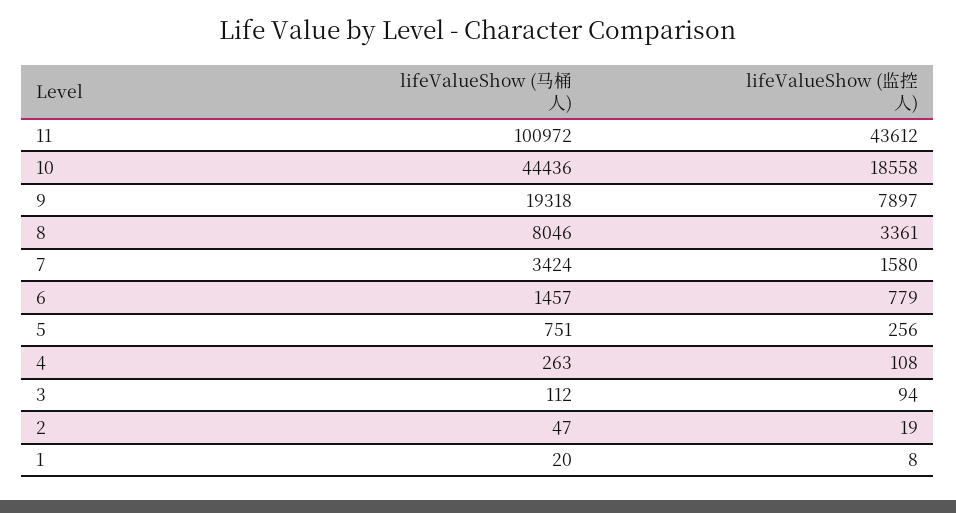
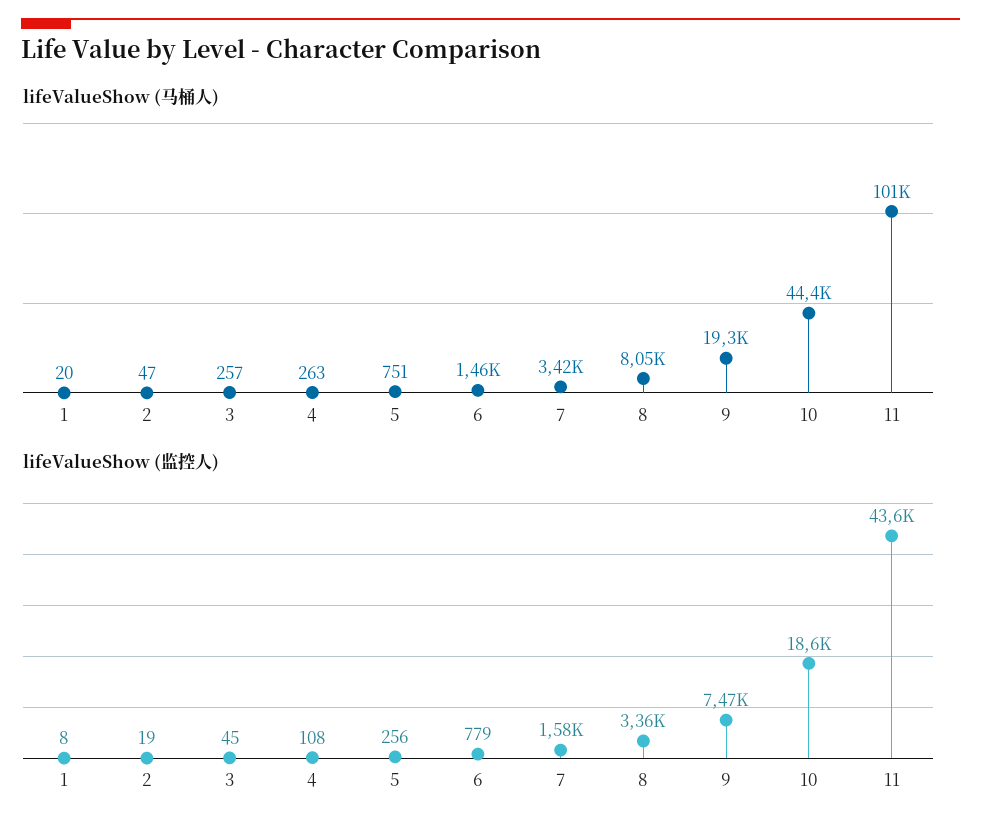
  {
    "lifeValueShow (马桶人)": {
      "11": 100972,
      "10": 44436,
      "9": 19318,
      "8": 8046,
      "7": 3424,
      "6": 1457,
      "5": 751,
      "4": 263,
-     "3": 112,
+     "3": 257,
      "2": 47,
      "1": 20
    },
    "lifeValueShow (监控人)": {
      "11": 43612,
      "10": 18558,
-     "9": 7897,
+     "9": 7470,
      "8": 3361,
      "7": 1580,
      "6": 779,
      "5": 256,
      "4": 108,
-     "3": 94,
+     "3": 45,
      "2": 19,
      "1": 8
    }
  }

